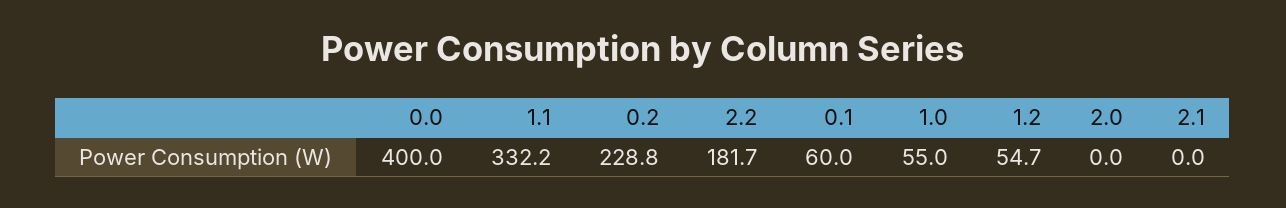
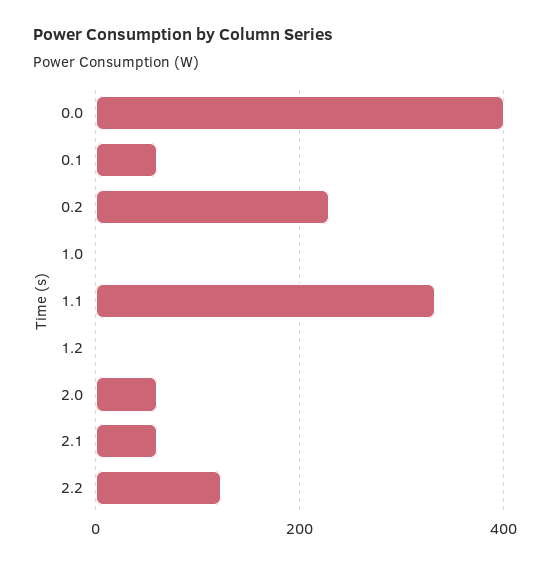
  {
    "0.0": 400,
    "1.1": 332.2,
    "0.2": 228.8,
-   "2.2": 181.7,
+   "2.2": 120,
    "0.1": 60,
-   "1.0": 55,
+   "1.0": 0,
-   "1.2": 54.7,
+   "1.2": 0,
-   "2.0": 0,
+   "2.0": 60,
-   "2.1": 0
+   "2.1": 60
  }

